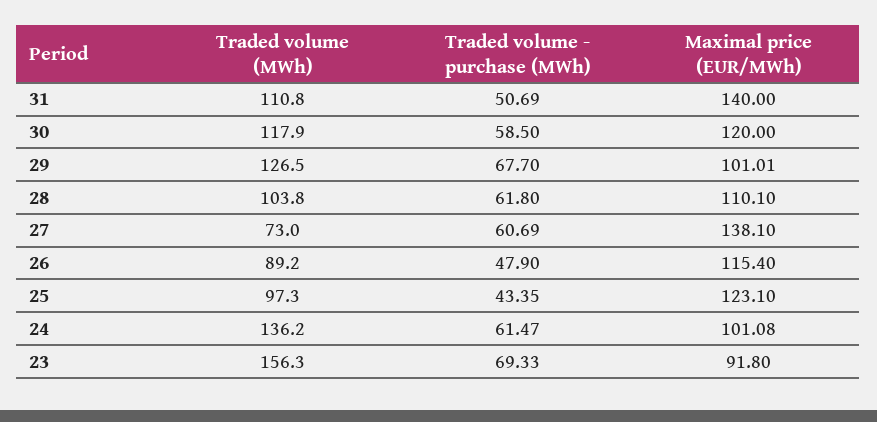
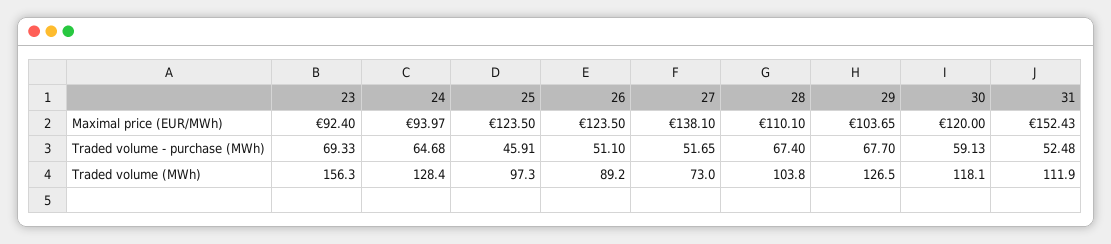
  {
    "Traded volume (MWh)": {
-     "31": 110.8,
+     "31": 111.9,
-     "30": 117.9,
+     "30": 118.1,
      "29": 126.5,
      "28": 103.8,
      "27": 73,
      "26": 89.2,
      "25": 97.3,
-     "24": 136.2,
+     "24": 128.4,
      "23": 156.3
    },
    "Traded volume - purchase (MWh)": {
-     "31": 50.69,
+     "31": 52.48,
-     "30": 58.5,
+     "30": 59.13,
      "29": 67.7,
-     "28": 61.8,
+     "28": 67.4,
-     "27": 60.69,
+     "27": 51.65,
-     "26": 47.9,
+     "26": 51.1,
-     "25": 43.35,
+     "25": 45.91,
-     "24": 61.47,
+     "24": 64.68,
      "23": 69.33
    },
    "Maximal price (EUR/MWh)": {
-     "31": 140,
+     "31": 152.43,
      "30": 120,
-     "29": 101.01,
+     "29": 103.65,
      "28": 110.1,
      "27": 138.1,
-     "26": 115.4,
+     "26": 123.5,
-     "25": 123.1,
+     "25": 123.5,
-     "24": 101.08,
+     "24": 93.97,
-     "23": 91.8
+     "23": 92.4
    }
  }

